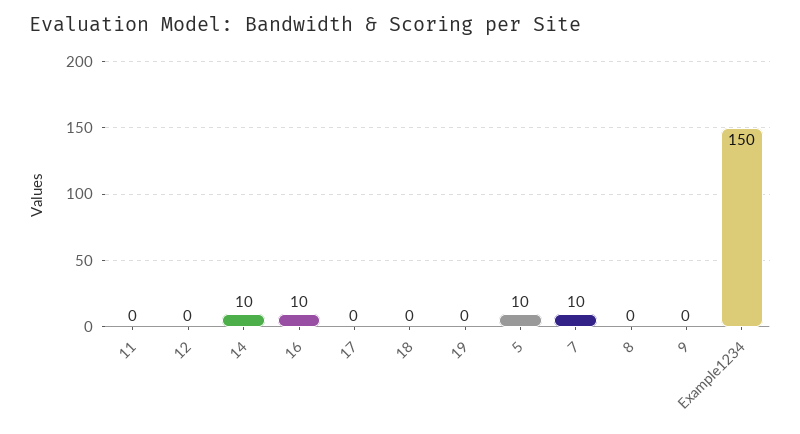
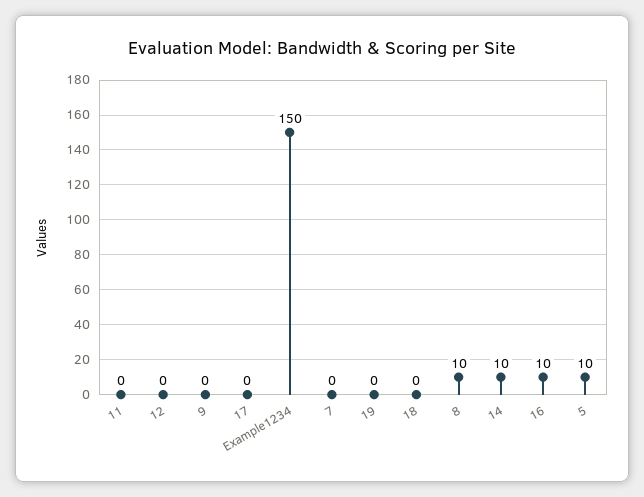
  {
    "11": 0,
    "12": 0,
    "14": 10,
    "16": 10,
    "17": 0,
    "18": 0,
    "19": 0,
    "5": 10,
-   "7": 10,
+   "7": 0,
-   "8": 0,
+   "8": 10,
    "9": 0,
    "Example1234": 150
  }

